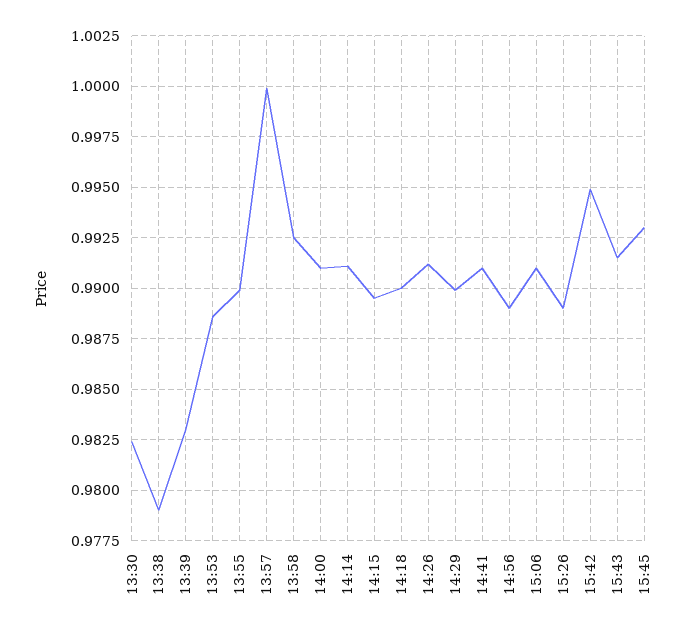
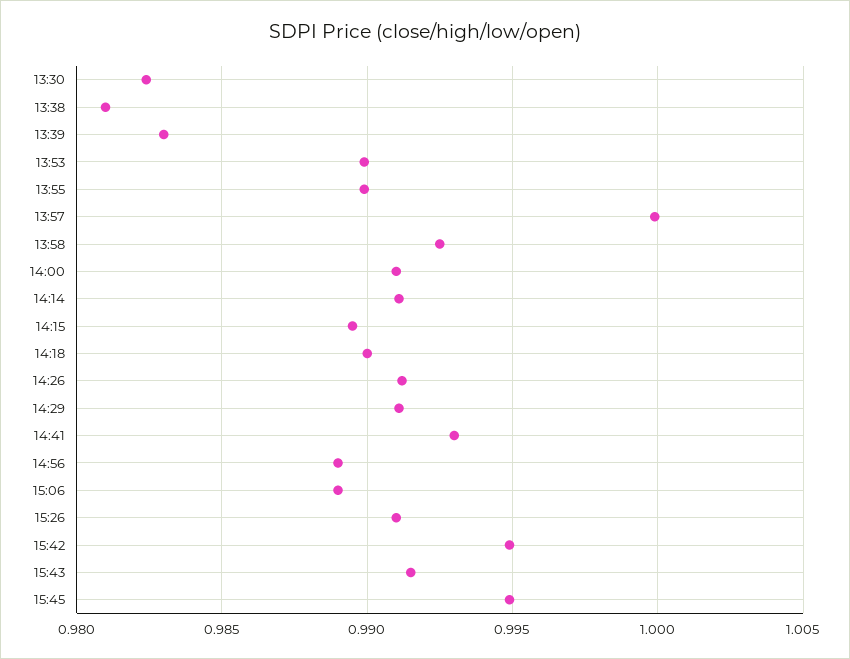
  {
    "13:30": 0.9825,
-   "13:38": 0.979,
+   "13:38": 0.981,
    "13:39": 0.983,
-   "13:53": 0.9885,
+   "13:53": 0.99,
    "13:55": 0.99,
    "13:57": 1,
    "13:58": 0.9925,
    "14:00": 0.991,
    "14:14": 0.991,
    "14:15": 0.9895,
    "14:18": 0.99,
    "14:26": 0.991,
-   "14:29": 0.99,
+   "14:29": 0.991,
-   "14:41": 0.991,
+   "14:41": 0.993,
    "14:56": 0.989,
-   "15:06": 0.991,
+   "15:06": 0.989,
-   "15:26": 0.989,
+   "15:26": 0.991,
    "15:42": 0.995,
    "15:43": 0.9915,
-   "15:45": 0.993
+   "15:45": 0.995
  }

